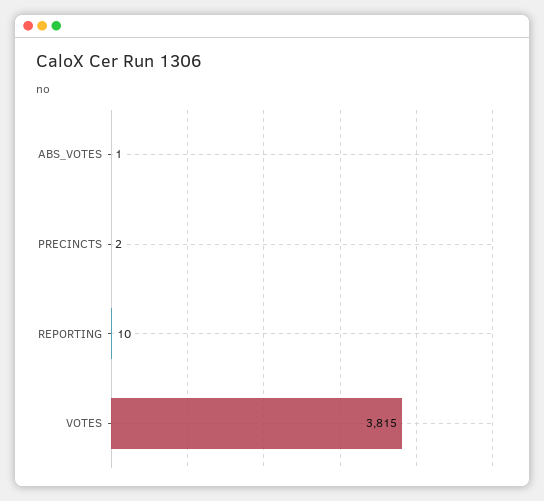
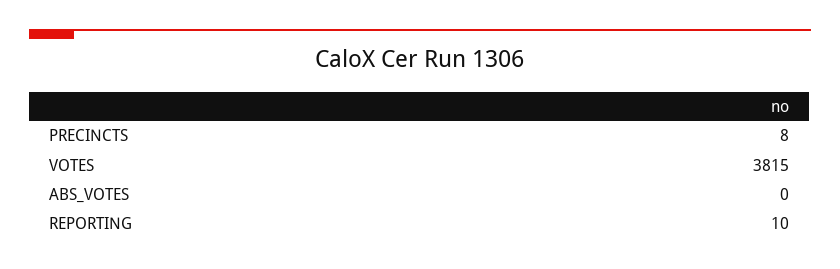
  {
-   "ABS_VOTES": 1,
+   "ABS_VOTES": 0,
-   "PRECINCTS": 2,
+   "PRECINCTS": 8,
    "REPORTING": 10,
    "VOTES": 3815
  }

